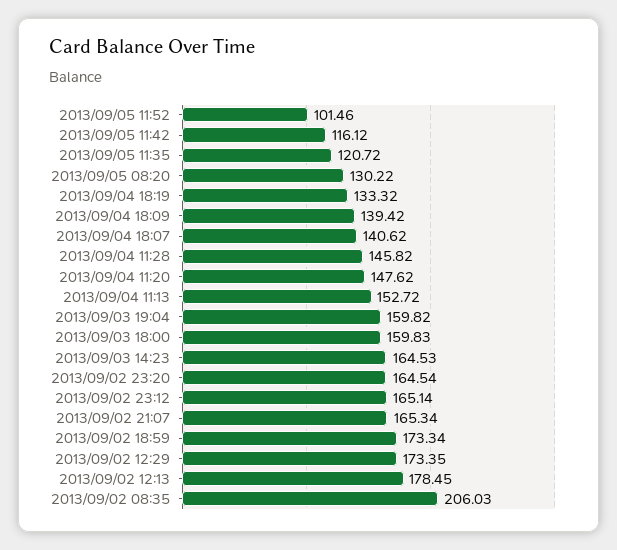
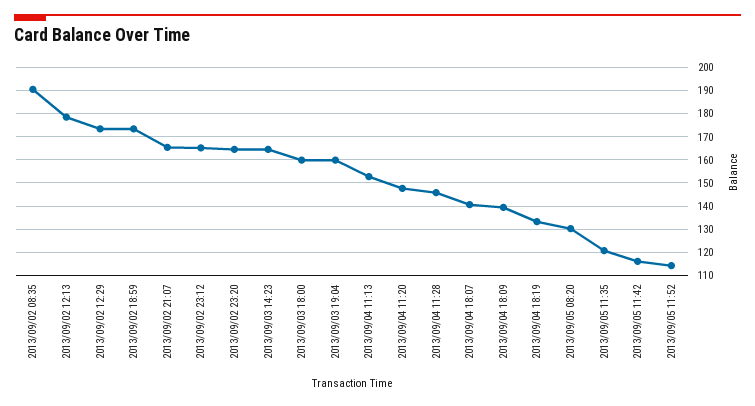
  {
-   "2013/09/05 11:52": 101.46,
+   "2013/09/05 11:52": 115,
    "2013/09/05 11:42": 116.12,
    "2013/09/05 11:35": 120.72,
    "2013/09/05 08:20": 130.22,
    "2013/09/04 18:19": 133.32,
    "2013/09/04 18:09": 139.42,
    "2013/09/04 18:07": 140.62,
    "2013/09/04 11:28": 145.82,
    "2013/09/04 11:20": 147.62,
    "2013/09/04 11:13": 152.72,
    "2013/09/03 19:04": 159.82,
    "2013/09/03 18:00": 159.83,
    "2013/09/03 14:23": 164.53,
    "2013/09/02 23:20": 164.54,
    "2013/09/02 23:12": 165.14,
    "2013/09/02 21:07": 165.34,
    "2013/09/02 18:59": 173.34,
    "2013/09/02 12:29": 173.35,
    "2013/09/02 12:13": 178.45,
-   "2013/09/02 08:35": 206.03
+   "2013/09/02 08:35": 190
  }

